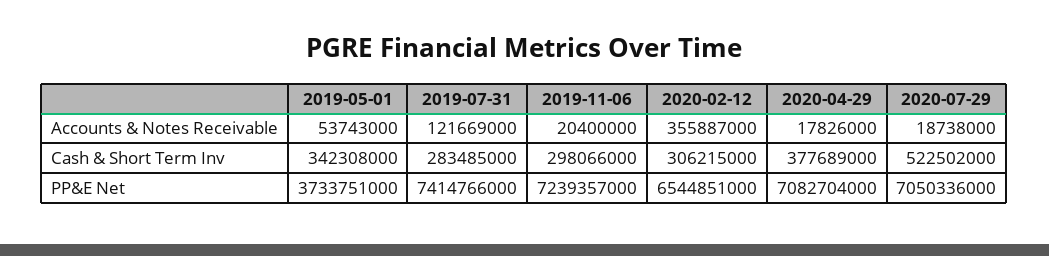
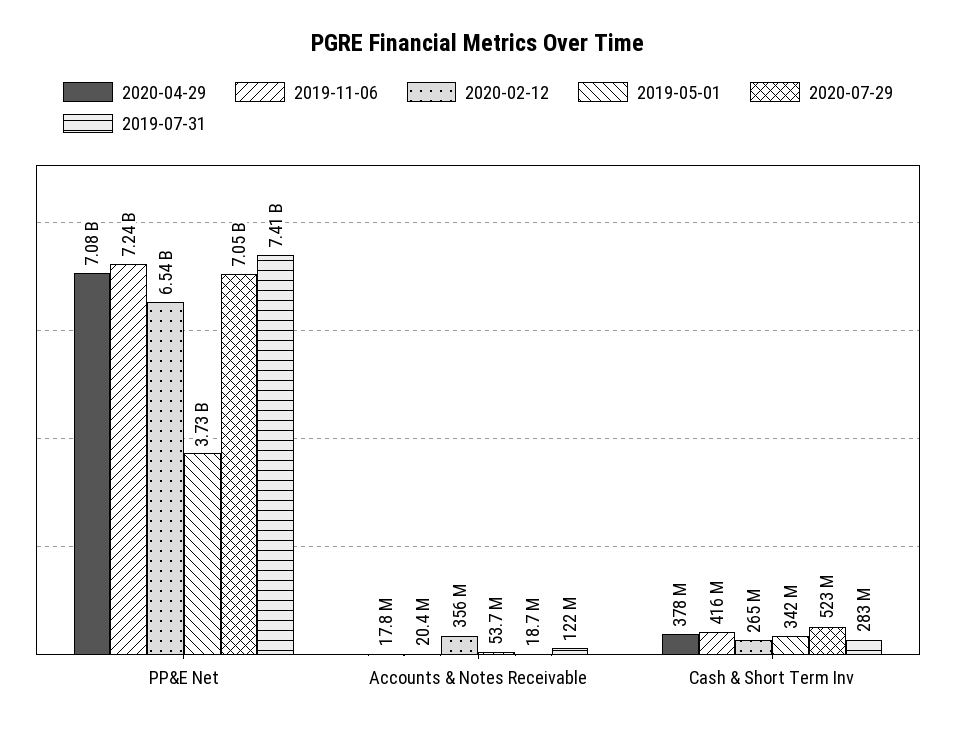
  {
    "2019-05-01": {
      "Accounts & Notes Receivable": 53743000,
      "Cash & Short Term Inv": 342308000,
      "PP&E Net": 3733751000
    },
    "2019-07-31": {
      "Accounts & Notes Receivable": 121669000,
      "Cash & Short Term Inv": 283485000,
      "PP&E Net": 7414766000
    },
    "2019-11-06": {
      "Accounts & Notes Receivable": 20400000,
-     "Cash & Short Term Inv": 298066000,
+     "Cash & Short Term Inv": 416000000,
      "PP&E Net": 7239357000
    },
    "2020-02-12": {
      "Accounts & Notes Receivable": 355887000,
-     "Cash & Short Term Inv": 306215000,
+     "Cash & Short Term Inv": 265000000,
      "PP&E Net": 6544851000
    },
    "2020-04-29": {
      "Accounts & Notes Receivable": 17826000,
      "Cash & Short Term Inv": 377689000,
      "PP&E Net": 7082704000
    },
    "2020-07-29": {
      "Accounts & Notes Receivable": 18738000,
      "Cash & Short Term Inv": 522502000,
      "PP&E Net": 7050336000
    }
  }

